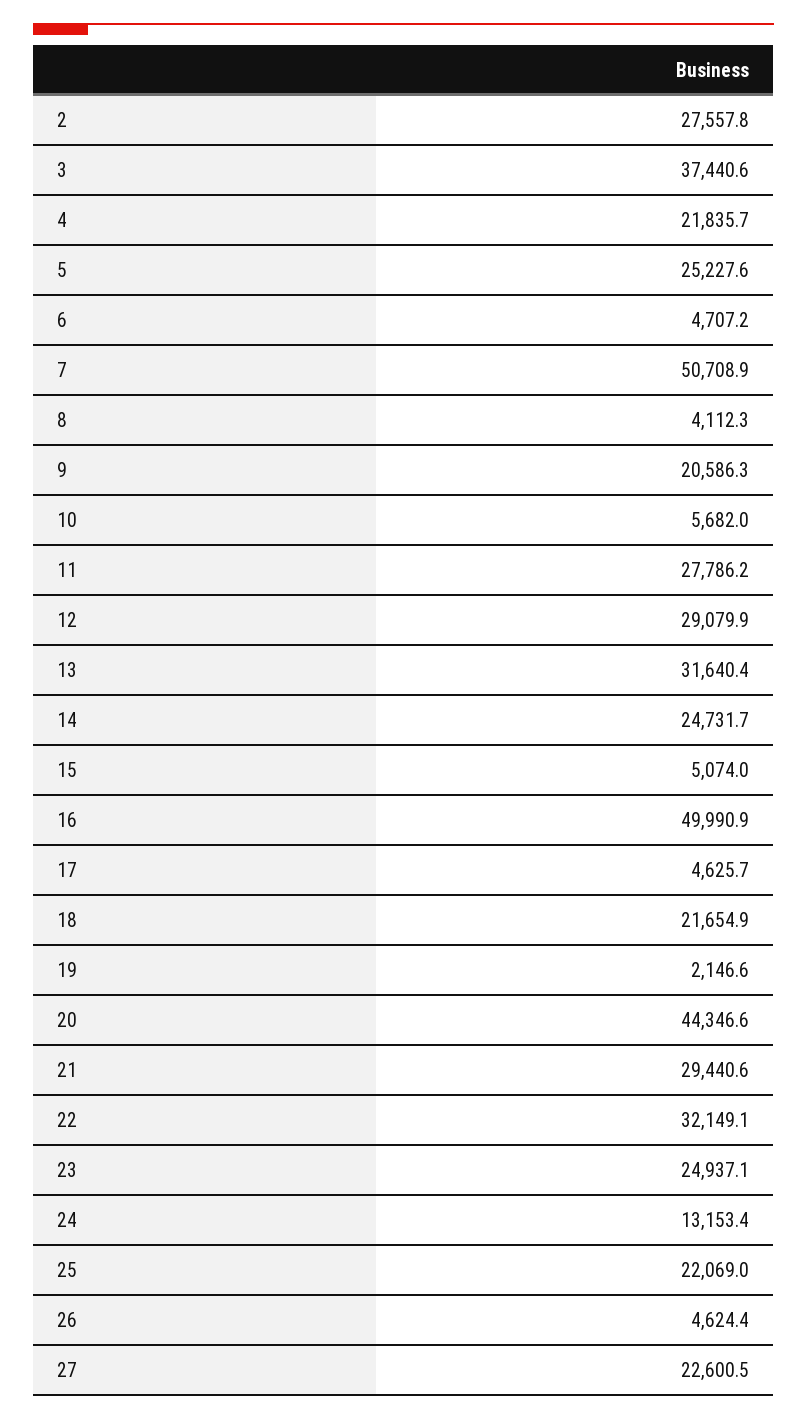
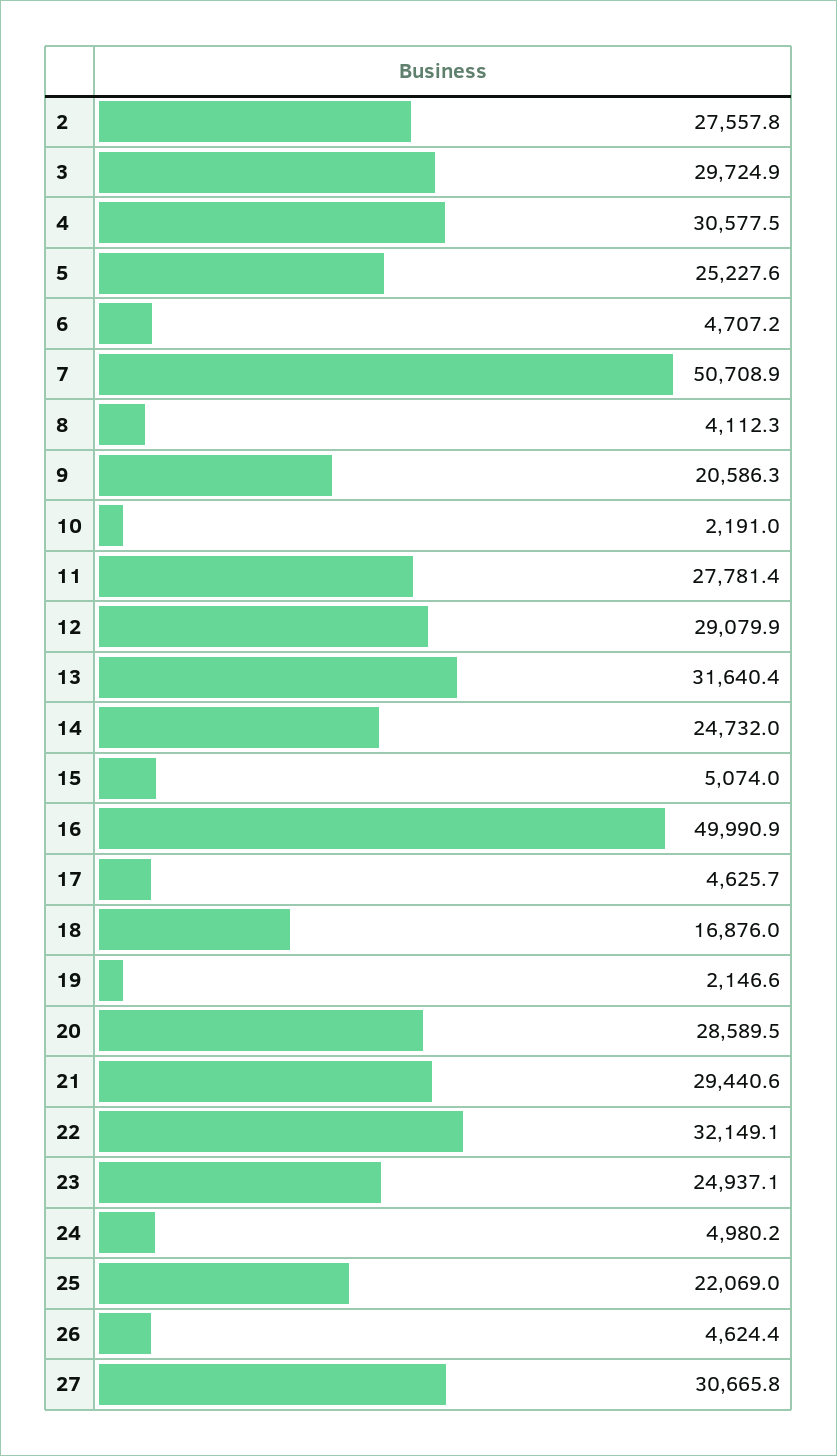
  {
    "2": 27557.8,
-   "3": 37440.6,
+   "3": 29724.9,
-   "4": 21835.7,
+   "4": 30577.5,
    "5": 25227.6,
    "6": 4707.2,
    "7": 50708.9,
    "8": 4112.3,
    "9": 20586.3,
-   "10": 5682,
+   "10": 2191,
-   "11": 27786.2,
+   "11": 27781.4,
    "12": 29079.9,
    "13": 31640.4,
-   "14": 24731.7,
+   "14": 24732,
    "15": 5074,
    "16": 49990.9,
    "17": 4625.7,
-   "18": 21654.9,
+   "18": 16876,
    "19": 2146.6,
-   "20": 44346.6,
+   "20": 28589.5,
    "21": 29440.6,
    "22": 32149.1,
    "23": 24937.1,
-   "24": 13153.4,
+   "24": 4980.2,
    "25": 22069,
    "26": 4624.4,
-   "27": 22600.5
+   "27": 30665.8
  }

